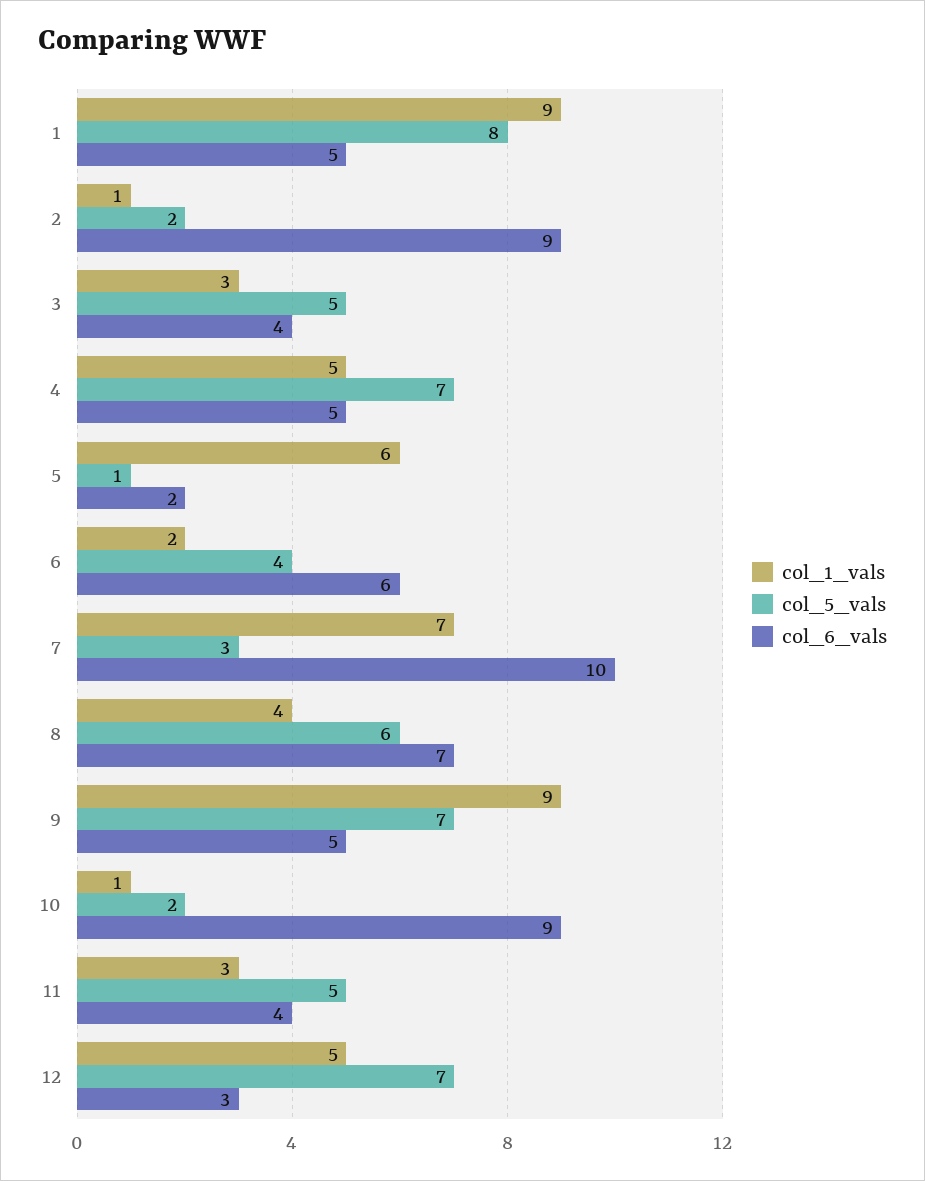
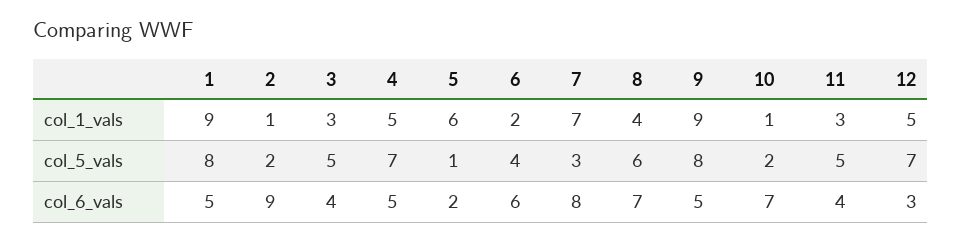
  {
    "col_1_vals": {
      "1": 9,
      "2": 1,
      "3": 3,
      "4": 5,
      "5": 6,
      "6": 2,
      "7": 7,
      "8": 4,
      "9": 9,
      "10": 1,
      "11": 3,
      "12": 5
    },
    "col_5_vals": {
      "1": 8,
      "2": 2,
      "3": 5,
      "4": 7,
      "5": 1,
      "6": 4,
      "7": 3,
      "8": 6,
-     "9": 7,
+     "9": 8,
      "10": 2,
      "11": 5,
      "12": 7
    },
    "col_6_vals": {
      "1": 5,
      "2": 9,
      "3": 4,
      "4": 5,
      "5": 2,
      "6": 6,
-     "7": 10,
+     "7": 8,
      "8": 7,
      "9": 5,
-     "10": 9,
+     "10": 7,
      "11": 4,
      "12": 3
    }
  }

